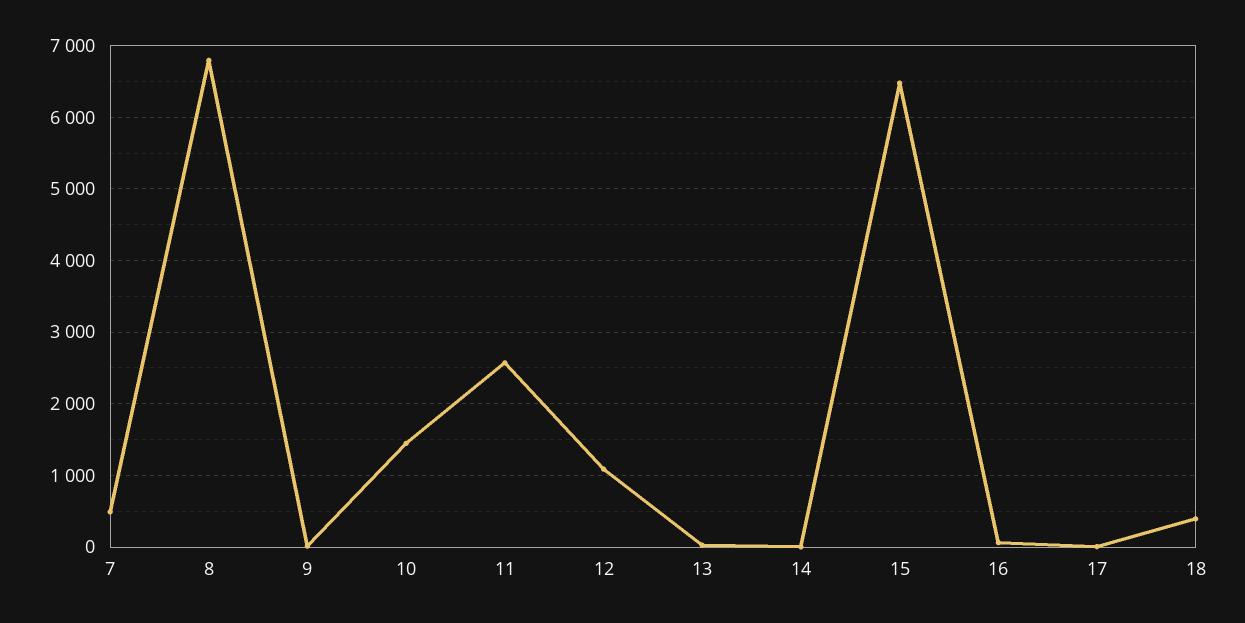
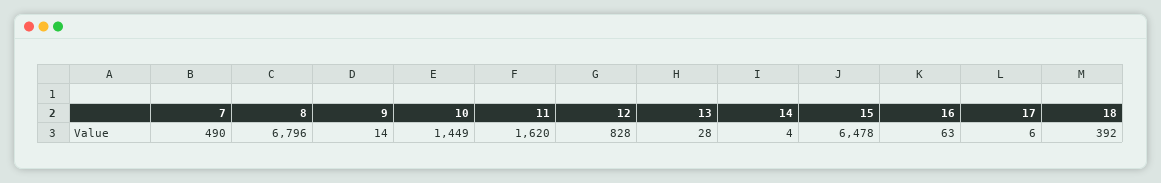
  {
    "7": 490,
    "8": 6796,
    "9": 14,
    "10": 1449,
-   "11": 2600,
+   "11": 1620,
-   "12": 1100,
+   "12": 828,
    "13": 28,
    "14": 4,
    "15": 6478,
    "16": 63,
    "17": 6,
    "18": 392
  }

